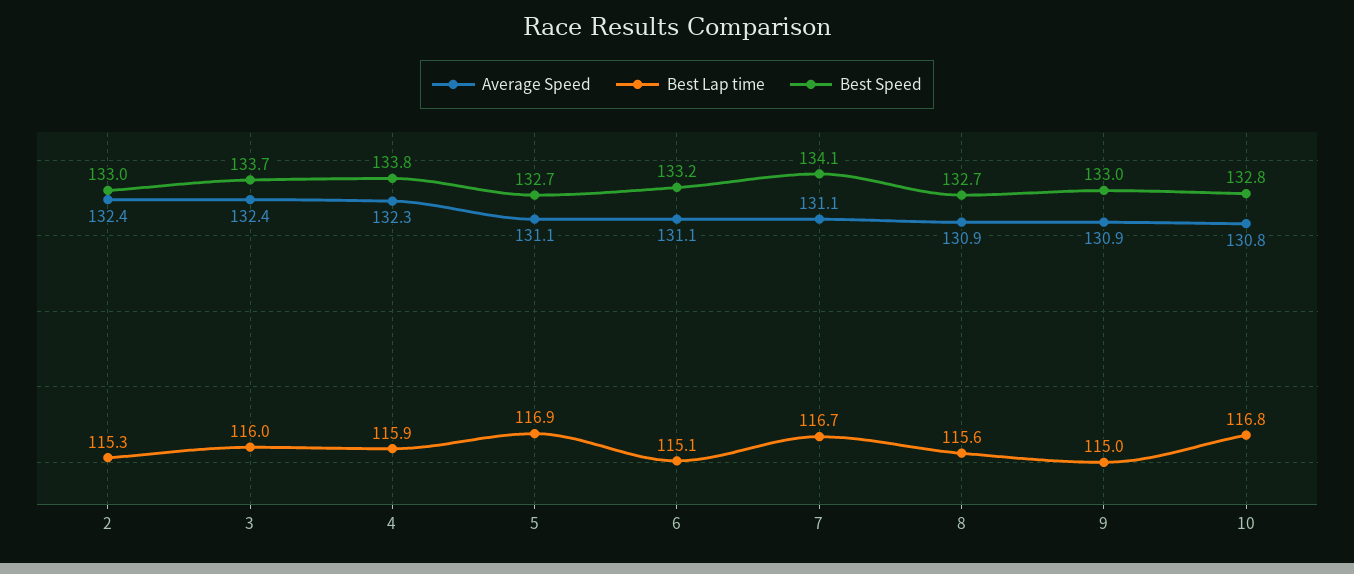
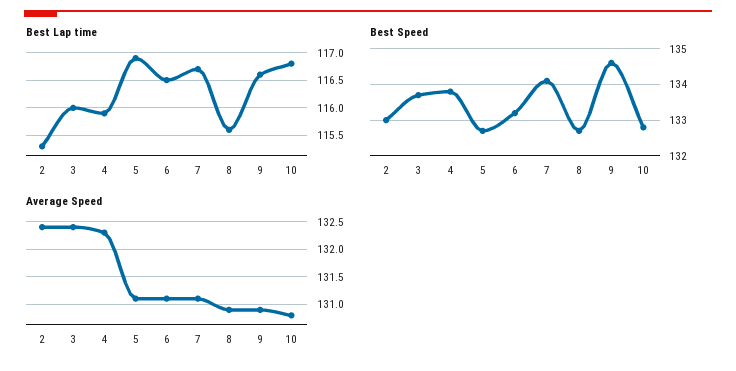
  {
    "Average Speed": {
      "2": 132.4,
      "3": 132.4,
      "4": 132.3,
      "5": 131.1,
      "6": 131.1,
      "7": 131.1,
      "8": 130.9,
      "9": 130.9,
      "10": 130.8
    },
    "Best Lap time": {
      "2": 115.3,
      "3": 116,
      "4": 115.9,
      "5": 116.9,
-     "6": 115.1,
+     "6": 116.5,
      "7": 116.7,
      "8": 115.6,
-     "9": 115,
+     "9": 116.5,
      "10": 116.8
    },
    "Best Speed": {
      "2": 133,
      "3": 133.7,
      "4": 133.8,
      "5": 132.7,
      "6": 133.2,
      "7": 134.1,
      "8": 132.7,
-     "9": 133,
+     "9": 134.5,
      "10": 132.8
    }
  }

